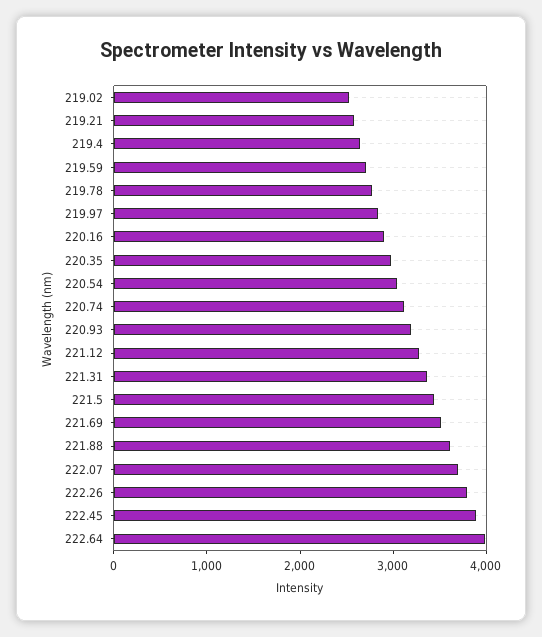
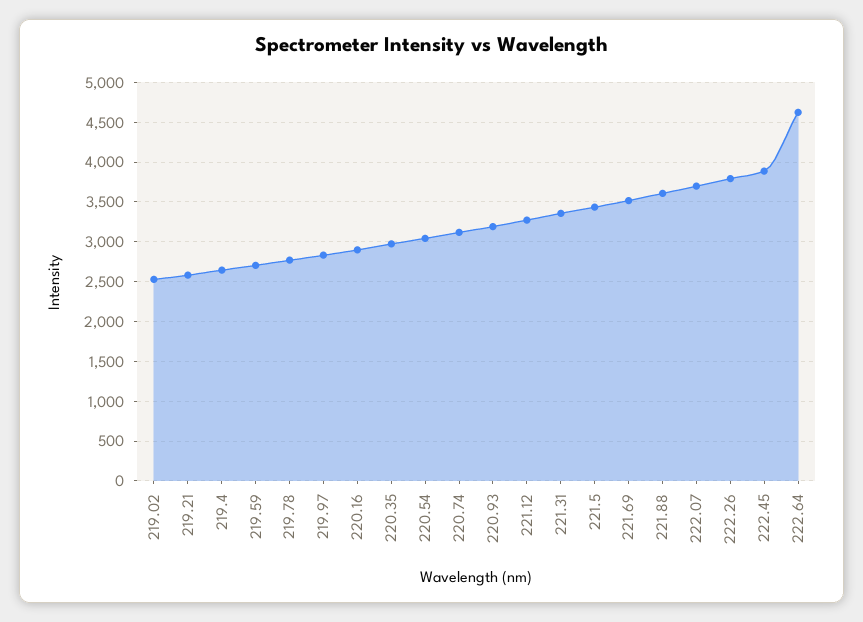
  {
    "219.02": 2500,
    "219.21": 2600,
    "219.4": 2600,
    "219.59": 2700,
    "219.78": 2800,
    "219.97": 2800,
    "220.16": 2900,
    "220.35": 3000,
    "220.54": 3000,
    "220.74": 3100,
    "220.93": 3200,
    "221.12": 3300,
    "221.31": 3400,
    "221.5": 3400,
    "221.69": 3500,
    "221.88": 3600,
    "222.07": 3700,
    "222.26": 3800,
    "222.45": 3900,
-   "222.64": 4000
+   "222.64": 4600
  }

